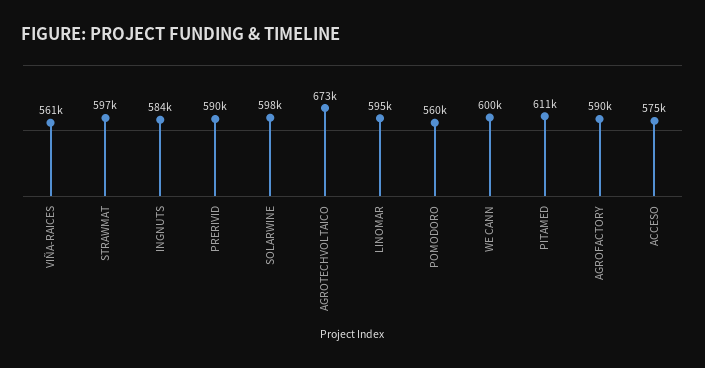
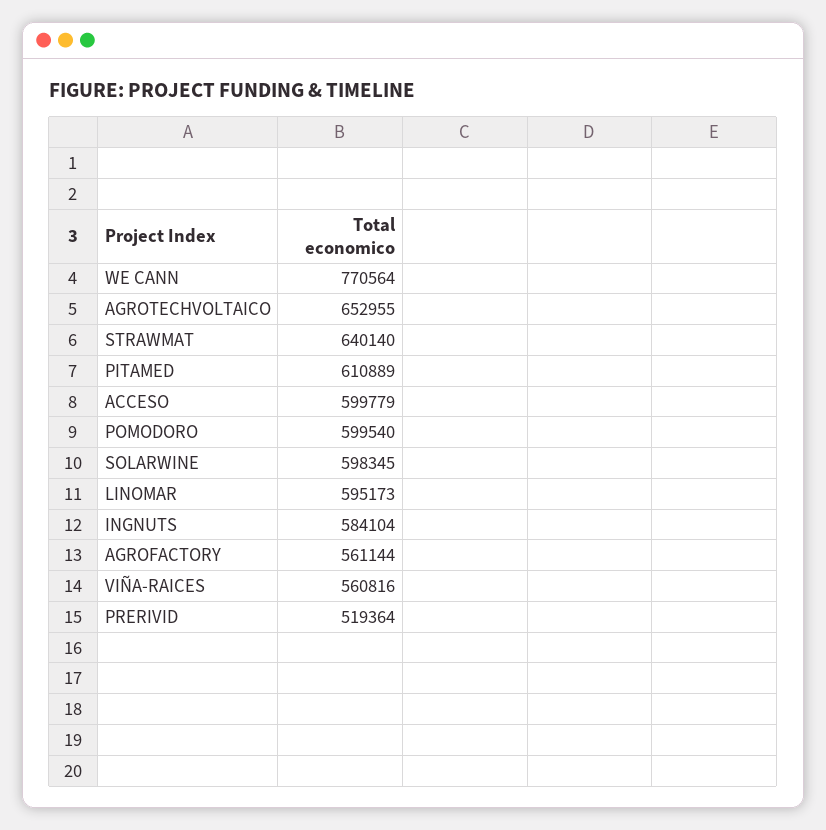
  {
    "VIÑA-RAICES": 560816,
-   "STRAWMAT": 597000,
+   "STRAWMAT": 640140,
    "INGNUTS": 584104,
-   "PRERIVID": 590000,
+   "PRERIVID": 519364,
    "SOLARWINE": 598345,
-   "AGROTECHVOLTAICO": 673000,
+   "AGROTECHVOLTAICO": 652955,
    "LINOMAR": 595173,
-   "POMODORO": 560000,
+   "POMODORO": 599540,
-   "WE CANN": 600000,
+   "WE CANN": 770564,
    "PITAMED": 610889,
-   "AGROFACTORY": 590000,
+   "AGROFACTORY": 561144,
-   "ACCESO": 575000
+   "ACCESO": 599779
  }

